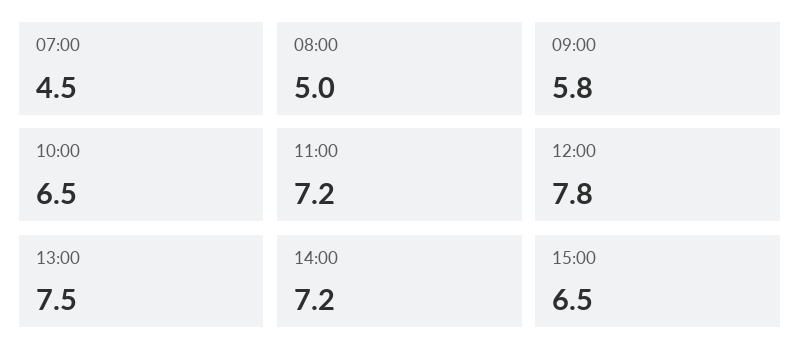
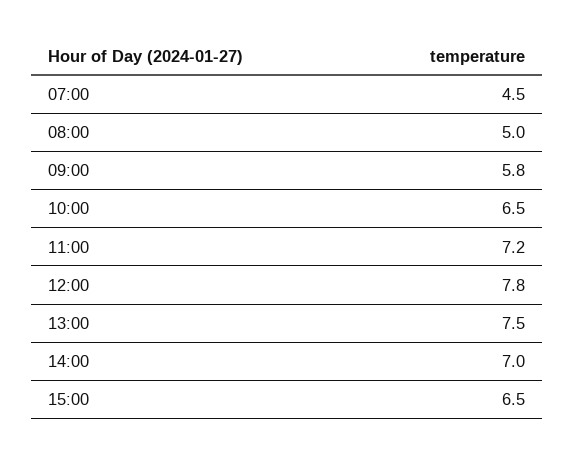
  {
    "07:00": 4.5,
    "08:00": 5,
    "09:00": 5.8,
    "10:00": 6.5,
    "11:00": 7.2,
    "12:00": 7.8,
    "13:00": 7.5,
-   "14:00": 7.2,
+   "14:00": 7,
    "15:00": 6.5
  }

